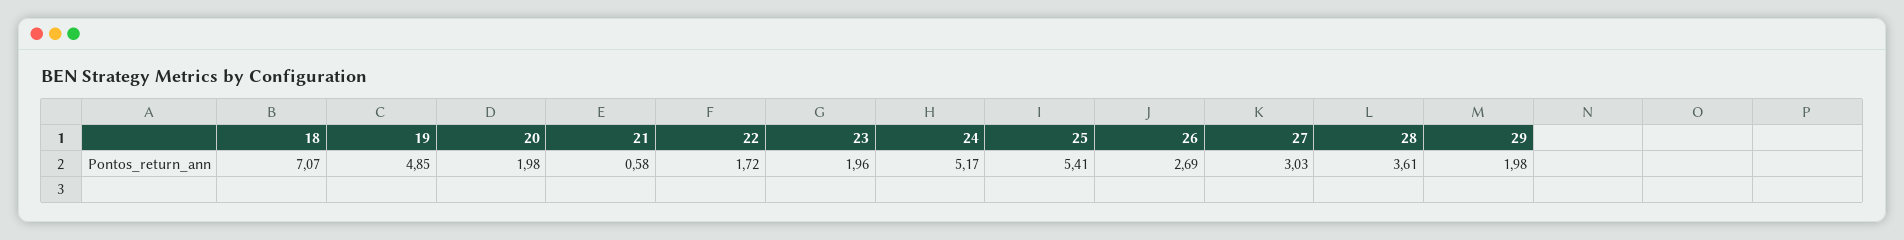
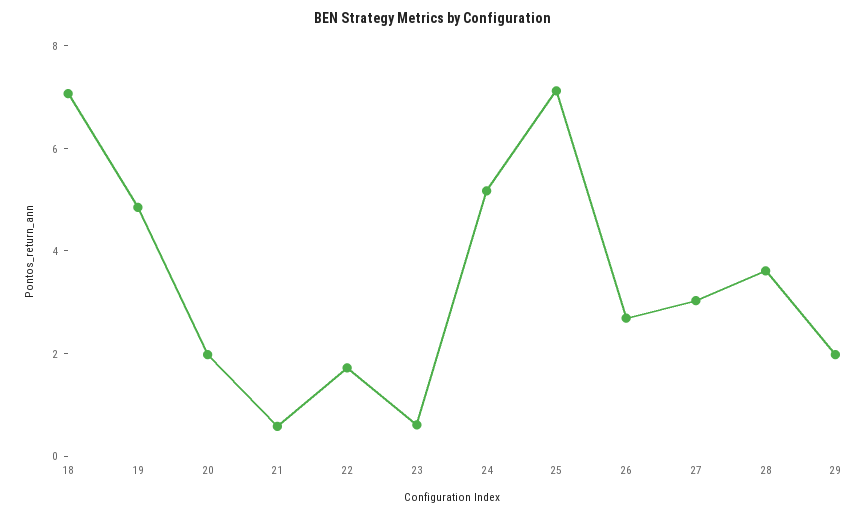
  {
    "18": 7.07,
    "19": 4.85,
    "20": 1.98,
    "21": 0.58,
    "22": 1.72,
-   "23": 1.96,
+   "23": 0.5,
    "24": 5.17,
-   "25": 5.41,
+   "25": 7,
    "26": 2.69,
    "27": 3.03,
    "28": 3.61,
    "29": 1.98
  }

